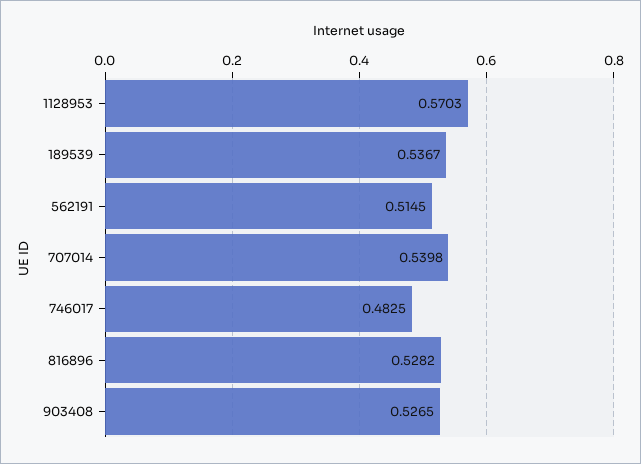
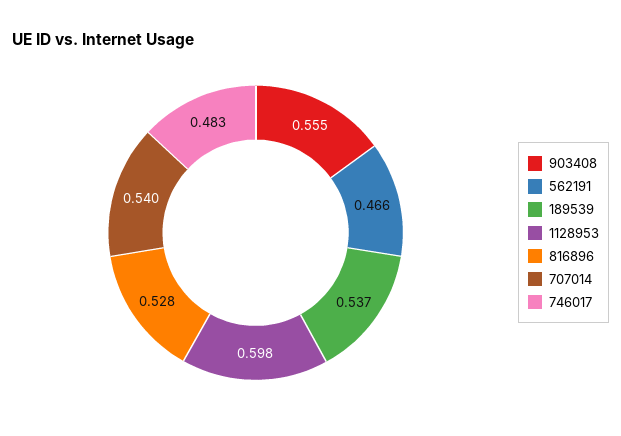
  {
-   "1128953": 0.5703,
+   "1128953": 0.598,
    "189539": 0.5367,
-   "562191": 0.5145,
+   "562191": 0.466,
    "707014": 0.5398,
    "746017": 0.4825,
    "816896": 0.5282,
-   "903408": 0.5265
+   "903408": 0.555
  }

